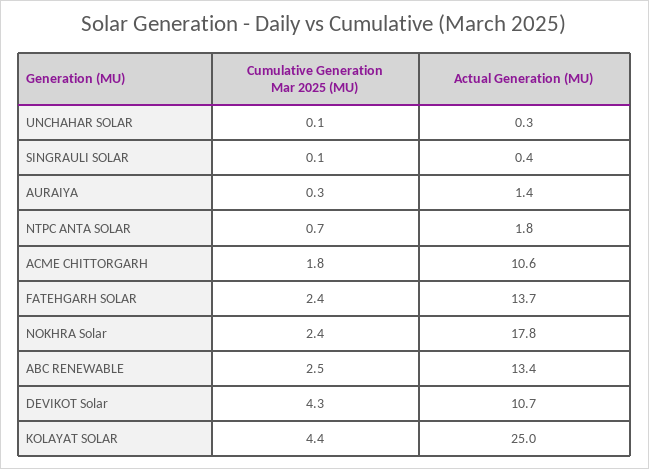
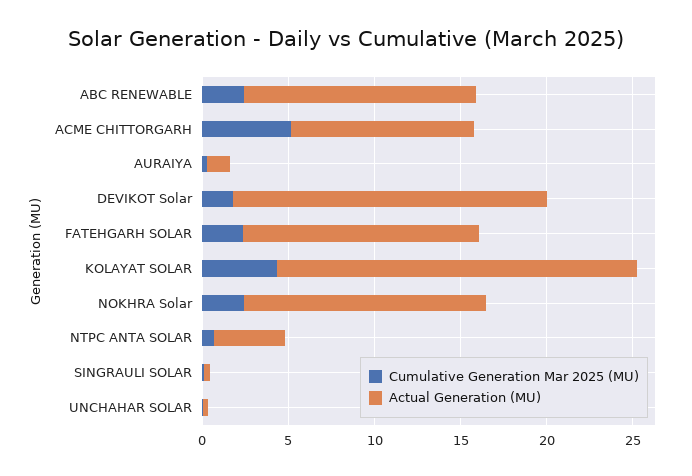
  {
    "Cumulative Generation Mar 2025 (MU)": {
      "UNCHAHAR SOLAR": 0.1,
      "SINGRAULI SOLAR": 0.1,
      "AURAIYA": 0.3,
      "NTPC ANTA SOLAR": 0.7,
-     "ACME CHITTORGARH": 1.8,
+     "ACME CHITTORGARH": 5,
      "FATEHGARH SOLAR": 2.4,
      "NOKHRA Solar": 2.4,
      "ABC RENEWABLE": 2.5,
-     "DEVIKOT Solar": 4.3,
+     "DEVIKOT Solar": 2,
      "KOLAYAT SOLAR": 4.4
    },
    "Actual Generation (MU)": {
      "UNCHAHAR SOLAR": 0.3,
      "SINGRAULI SOLAR": 0.4,
      "AURAIYA": 1.4,
-     "NTPC ANTA SOLAR": 1.8,
+     "NTPC ANTA SOLAR": 4,
      "ACME CHITTORGARH": 10.6,
      "FATEHGARH SOLAR": 13.7,
-     "NOKHRA Solar": 17.8,
+     "NOKHRA Solar": 14,
      "ABC RENEWABLE": 13.4,
-     "DEVIKOT Solar": 10.7,
+     "DEVIKOT Solar": 18,
-     "KOLAYAT SOLAR": 25
+     "KOLAYAT SOLAR": 21
    }
  }

